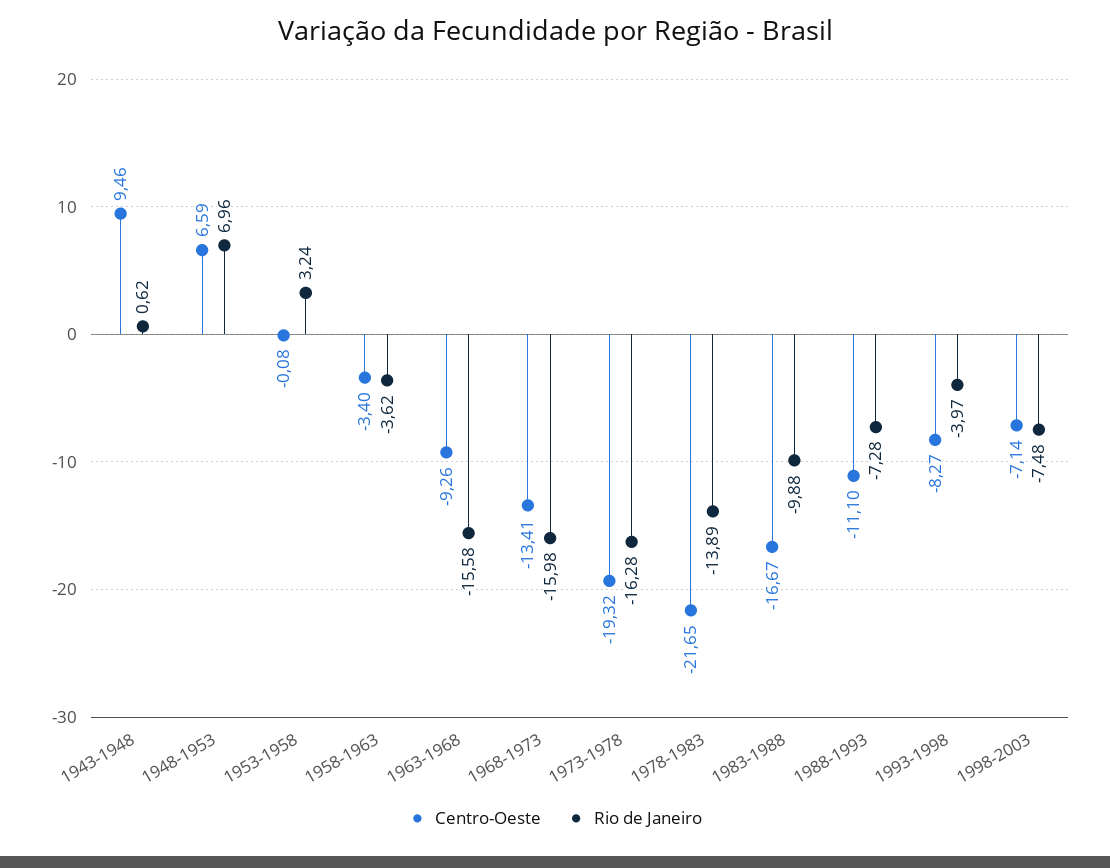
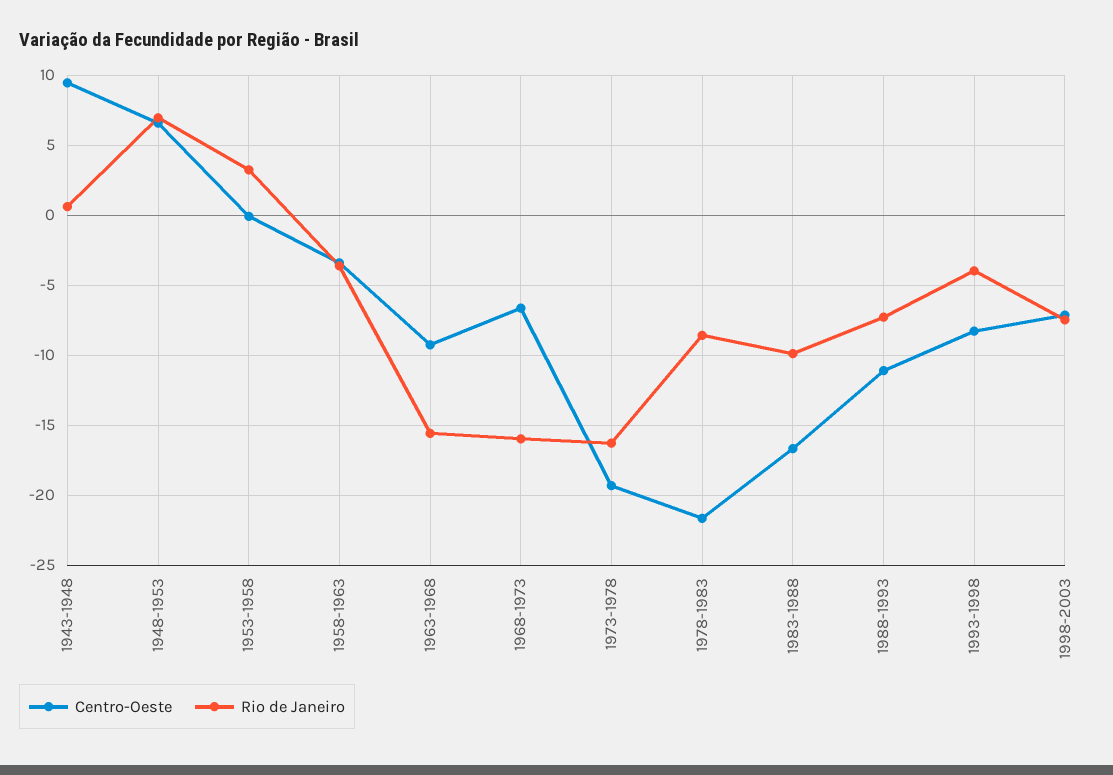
  {
    "Centro-Oeste": {
      "1943-1948": 9.46,
      "1948-1953": 6.59,
      "1953-1958": -0.08,
      "1958-1963": -3.4,
      "1963-1968": -9.26,
-     "1968-1973": -13.41,
+     "1968-1973": -6.5,
      "1973-1978": -19.32,
      "1978-1983": -21.65,
      "1983-1988": -16.67,
      "1988-1993": -11.1,
      "1993-1998": -8.27,
      "1998-2003": -7.14
    },
    "Rio de Janeiro": {
      "1943-1948": 0.62,
      "1948-1953": 6.96,
      "1953-1958": 3.24,
      "1958-1963": -3.62,
      "1963-1968": -15.58,
      "1968-1973": -15.98,
      "1973-1978": -16.28,
-     "1978-1983": -13.89,
+     "1978-1983": -8.5,
      "1983-1988": -9.88,
      "1988-1993": -7.28,
      "1993-1998": -3.97,
      "1998-2003": -7.48
    }
  }

